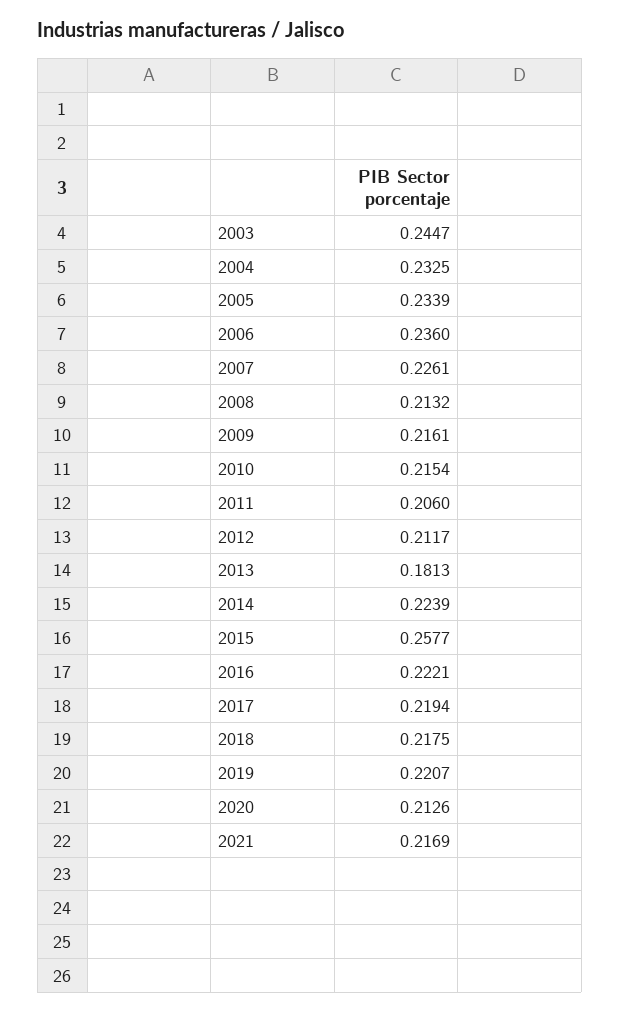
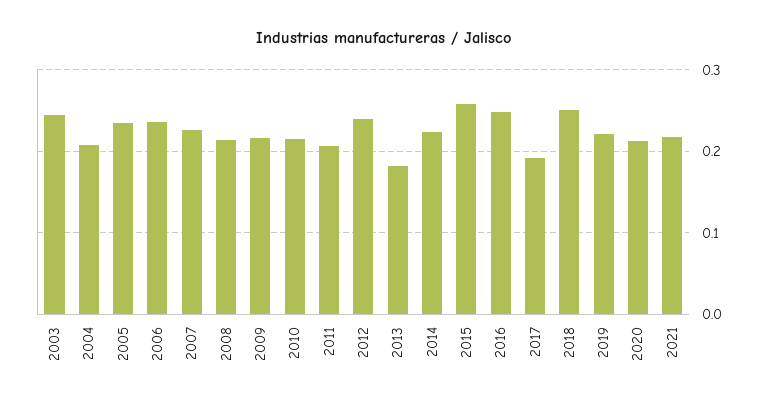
  {
    "2003": 0.2447,
-   "2004": 0.2325,
+   "2004": 0.21,
    "2005": 0.2339,
    "2006": 0.236,
    "2007": 0.2261,
    "2008": 0.2132,
    "2009": 0.2161,
    "2010": 0.2154,
    "2011": 0.206,
-   "2012": 0.2117,
+   "2012": 0.24,
    "2013": 0.1813,
    "2014": 0.2239,
    "2015": 0.2577,
-   "2016": 0.2221,
+   "2016": 0.25,
-   "2017": 0.2194,
+   "2017": 0.19,
-   "2018": 0.2175,
+   "2018": 0.25,
    "2019": 0.2207,
    "2020": 0.2126,
    "2021": 0.2169
  }

